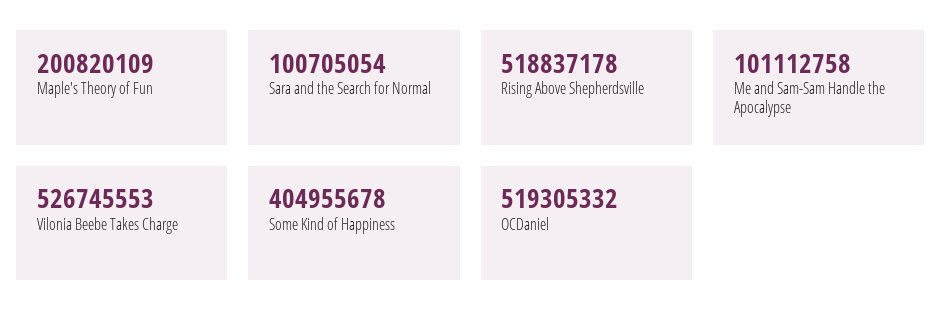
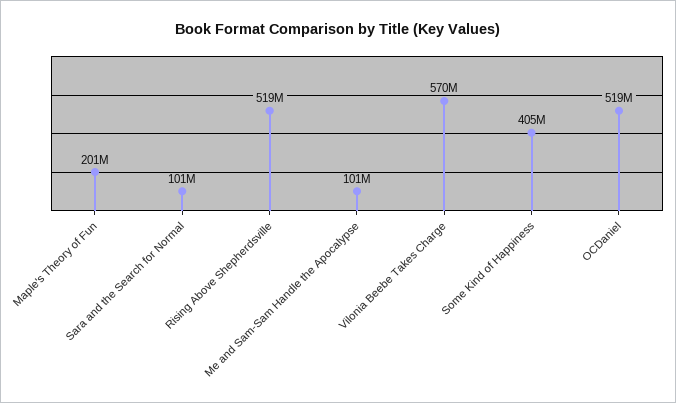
  {
    "Maple's Theory of Fun": 200820109,
    "Sara and the Search for Normal": 100705054,
    "Rising Above Shepherdsville": 518837178,
    "Me and Sam-Sam Handle the Apocalypse": 101112758,
-   "Vilonia Beebe Takes Charge": 526745553,
+   "Vilonia Beebe Takes Charge": 570000000,
    "Some Kind of Happiness": 404955678,
    "OCDaniel": 519305332
  }

